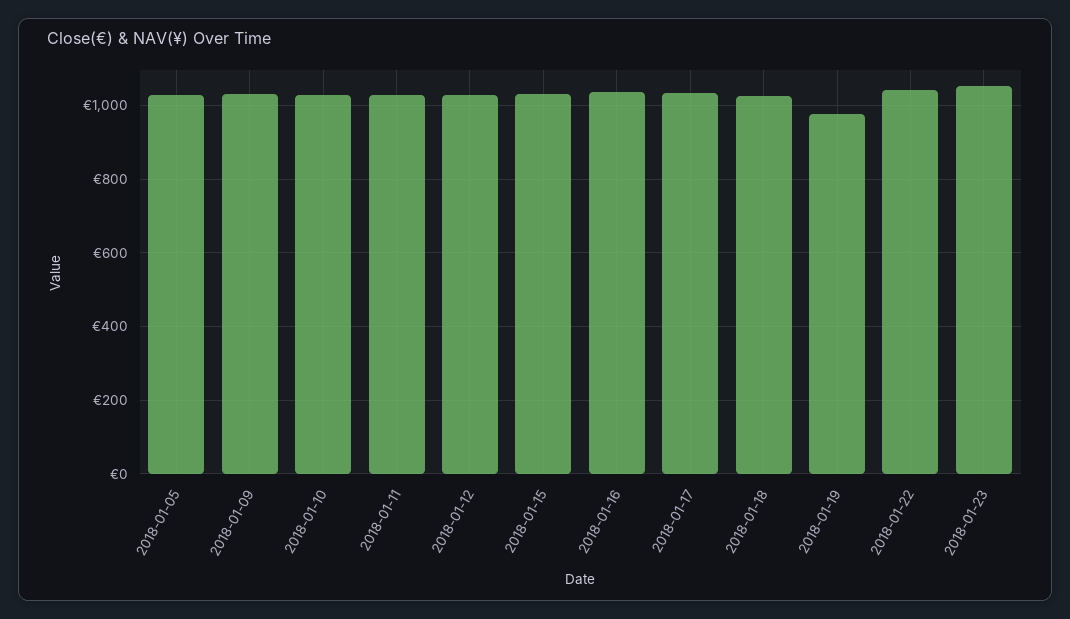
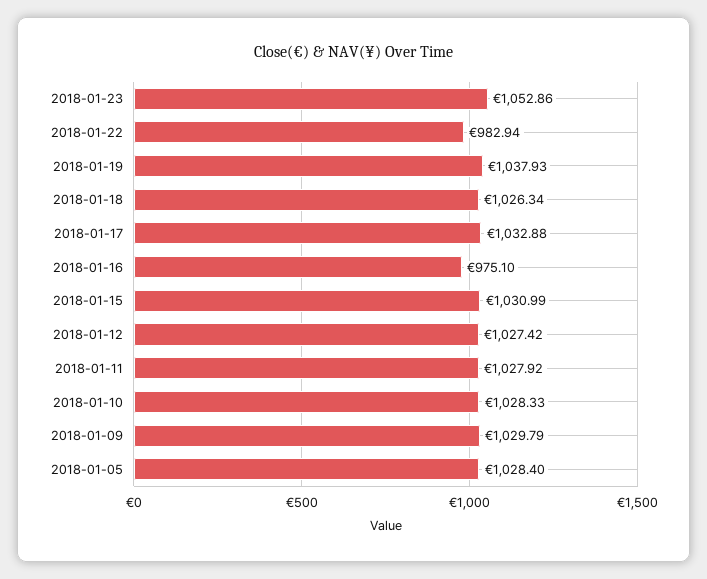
  {
    "2018-01-05": 1028.4,
    "2018-01-09": 1029.79,
    "2018-01-10": 1028.33,
    "2018-01-11": 1027.92,
    "2018-01-12": 1027.42,
    "2018-01-15": 1030.99,
-   "2018-01-16": 1040,
+   "2018-01-16": 975.1,
    "2018-01-17": 1032.88,
    "2018-01-18": 1026.34,
-   "2018-01-19": 980,
+   "2018-01-19": 1037.93,
-   "2018-01-22": 1040,
+   "2018-01-22": 982.94,
    "2018-01-23": 1052.86
  }

